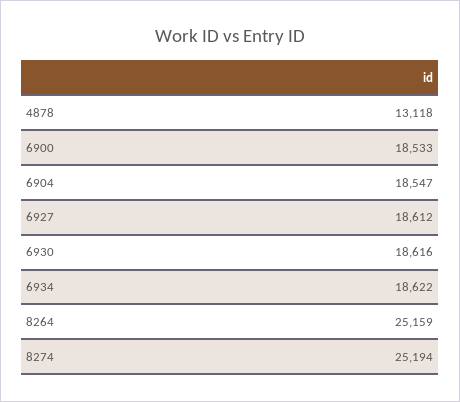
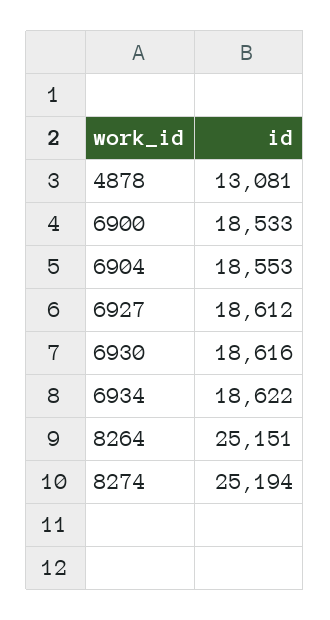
  {
-   "4878": 13118,
+   "4878": 13081,
    "6900": 18533,
-   "6904": 18547,
+   "6904": 18553,
    "6927": 18612,
    "6930": 18616,
    "6934": 18622,
-   "8264": 25159,
+   "8264": 25151,
    "8274": 25194
  }

